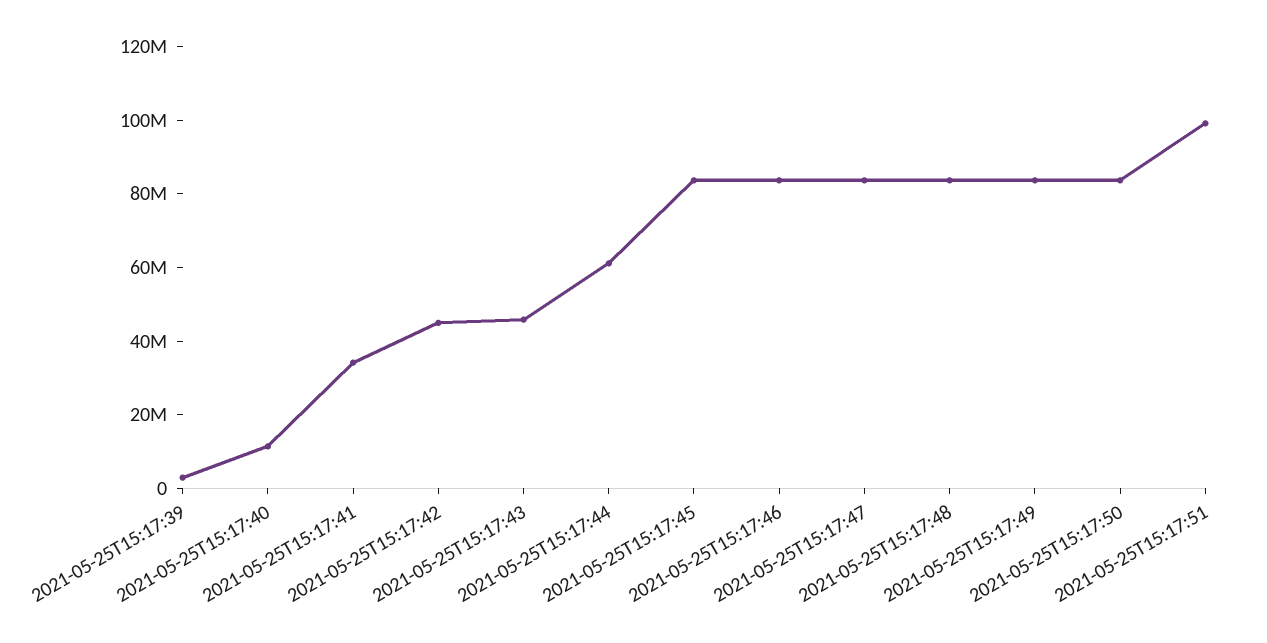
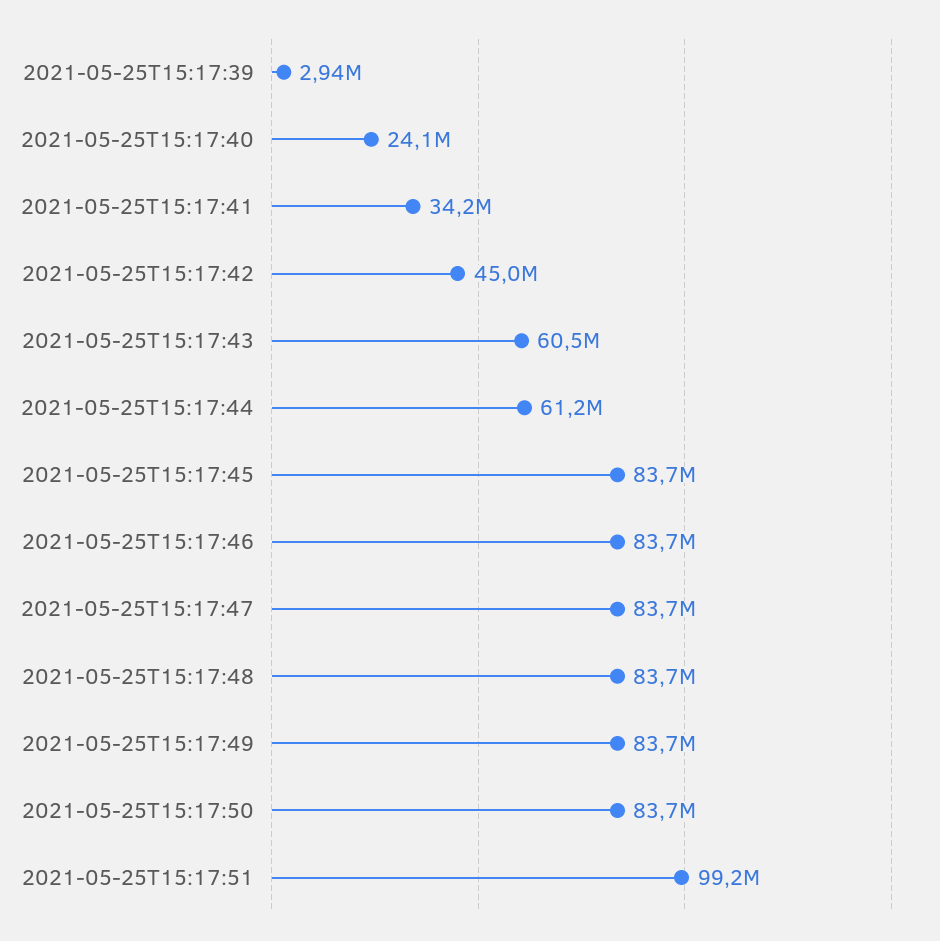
  {
    "2021-05-25T15:17:39": 2940000,
-   "2021-05-25T15:17:40": 10000000,
+   "2021-05-25T15:17:40": 24100000,
    "2021-05-25T15:17:41": 34200000,
    "2021-05-25T15:17:42": 45000000,
-   "2021-05-25T15:17:43": 45000000,
+   "2021-05-25T15:17:43": 60500000,
    "2021-05-25T15:17:44": 61200000,
    "2021-05-25T15:17:45": 83700000,
    "2021-05-25T15:17:46": 83700000,
    "2021-05-25T15:17:47": 83700000,
    "2021-05-25T15:17:48": 83700000,
    "2021-05-25T15:17:49": 83700000,
    "2021-05-25T15:17:50": 83700000,
    "2021-05-25T15:17:51": 99200000
  }

